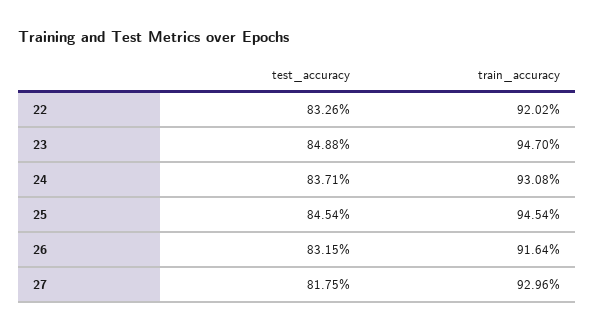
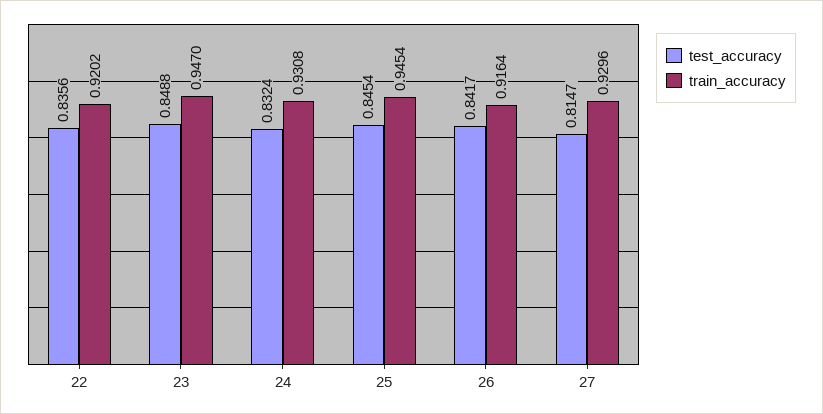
  {
    "test_accuracy": {
-     "22": 0.8326,
+     "22": 0.8356,
      "23": 0.8488,
-     "24": 0.8371,
+     "24": 0.8324,
      "25": 0.8454,
-     "26": 0.8315,
+     "26": 0.8417,
-     "27": 0.8175
+     "27": 0.8147
    },
    "train_accuracy": {
      "22": 0.9202,
      "23": 0.947,
      "24": 0.9308,
      "25": 0.9454,
      "26": 0.9164,
      "27": 0.9296
    }
  }

